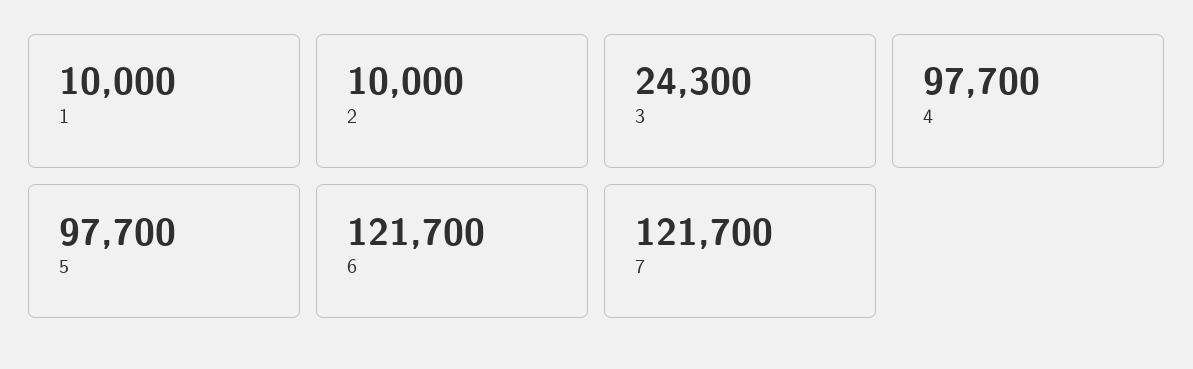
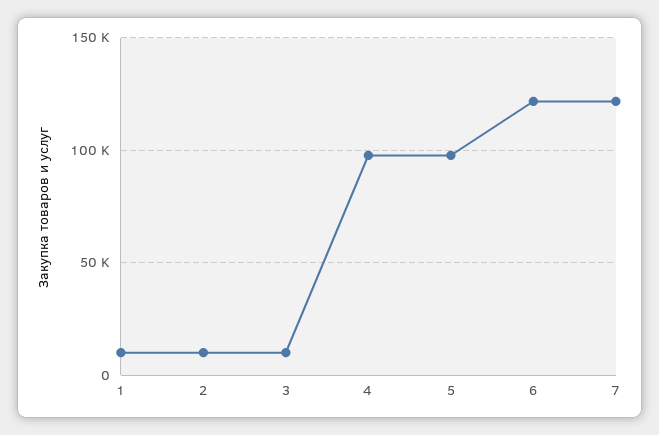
  {
    "1": 10000,
    "2": 10000,
-   "3": 24300,
+   "3": 10000,
    "4": 97700,
    "5": 97700,
    "6": 121700,
    "7": 121700
  }

